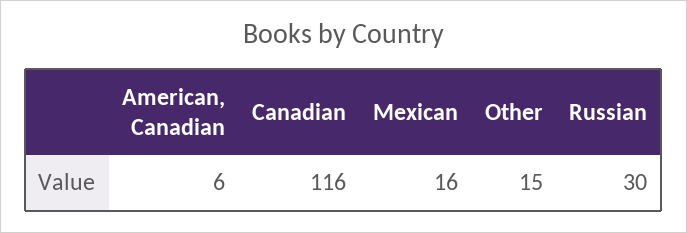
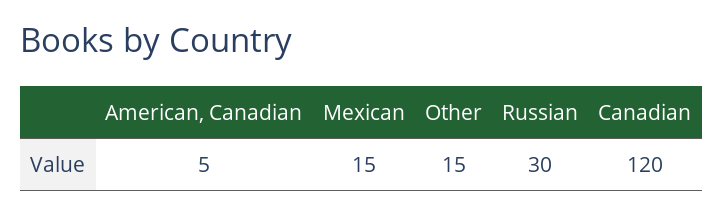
  {
-   "American, Canadian": 6,
+   "American, Canadian": 5,
-   "Canadian": 116,
+   "Canadian": 120,
-   "Mexican": 16,
+   "Mexican": 15,
    "Other": 15,
    "Russian": 30
  }

